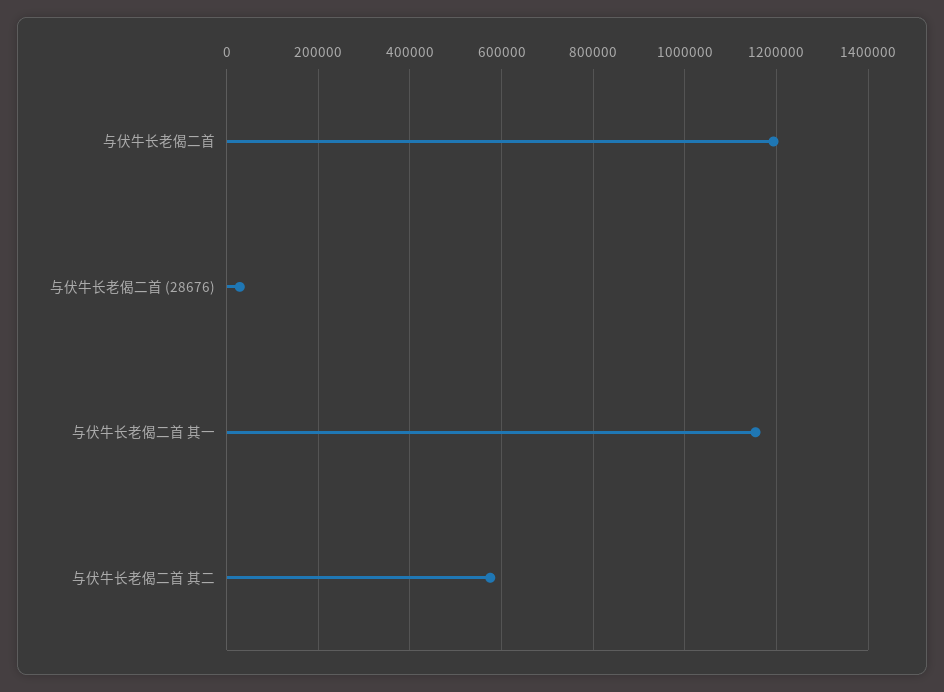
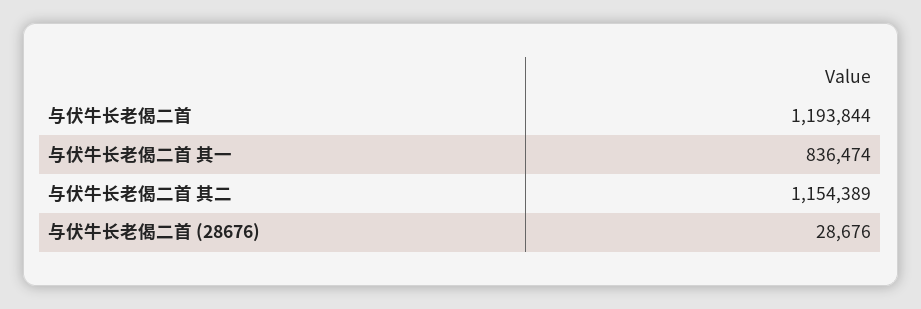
  {
    "与伏牛长老偈二首": 1193844,
    "与伏牛长老偈二首 (28676)": 28676,
-   "与伏牛长老偈二首 其一": 1160000,
+   "与伏牛长老偈二首 其一": 836474,
-   "与伏牛长老偈二首 其二": 580000
+   "与伏牛长老偈二首 其二": 1154389
  }

